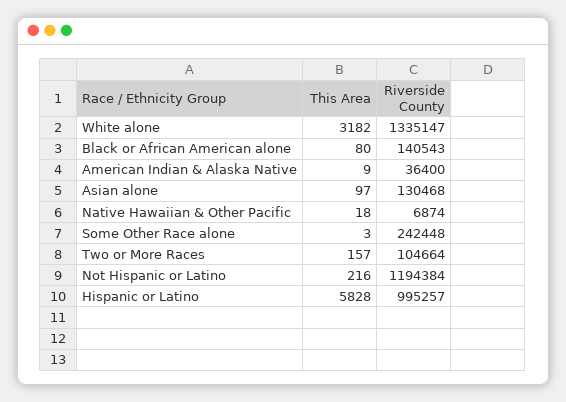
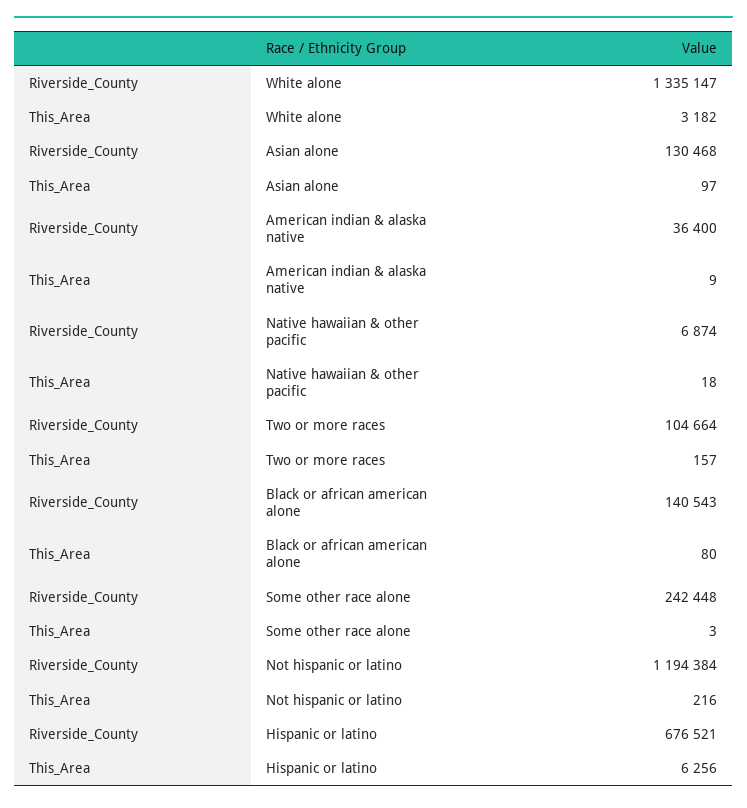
  {
    "This Area": {
      "White alone": 3182,
      "Black or African American alone": 80,
      "American Indian & Alaska Native": 9,
      "Asian alone": 97,
      "Native Hawaiian & Other Pacific": 18,
      "Some Other Race alone": 3,
      "Two or More Races": 157,
      "Not Hispanic or Latino": 216,
-     "Hispanic or Latino": 5828
+     "Hispanic or Latino": 6256
    },
    "Riverside County": {
      "White alone": 1335147,
      "Black or African American alone": 140543,
      "American Indian & Alaska Native": 36400,
      "Asian alone": 130468,
      "Native Hawaiian & Other Pacific": 6874,
      "Some Other Race alone": 242448,
      "Two or More Races": 104664,
      "Not Hispanic or Latino": 1194384,
-     "Hispanic or Latino": 995257
+     "Hispanic or Latino": 676521
    }
  }

